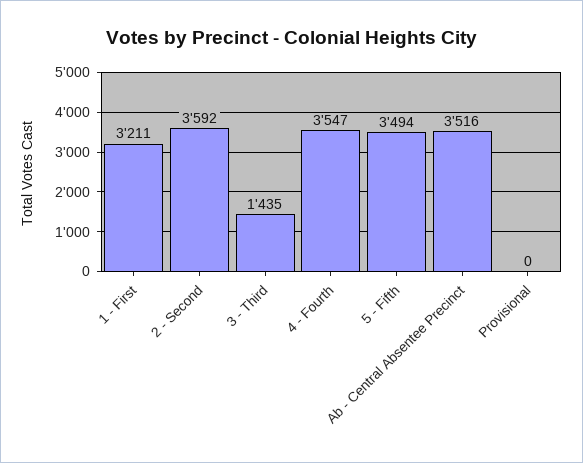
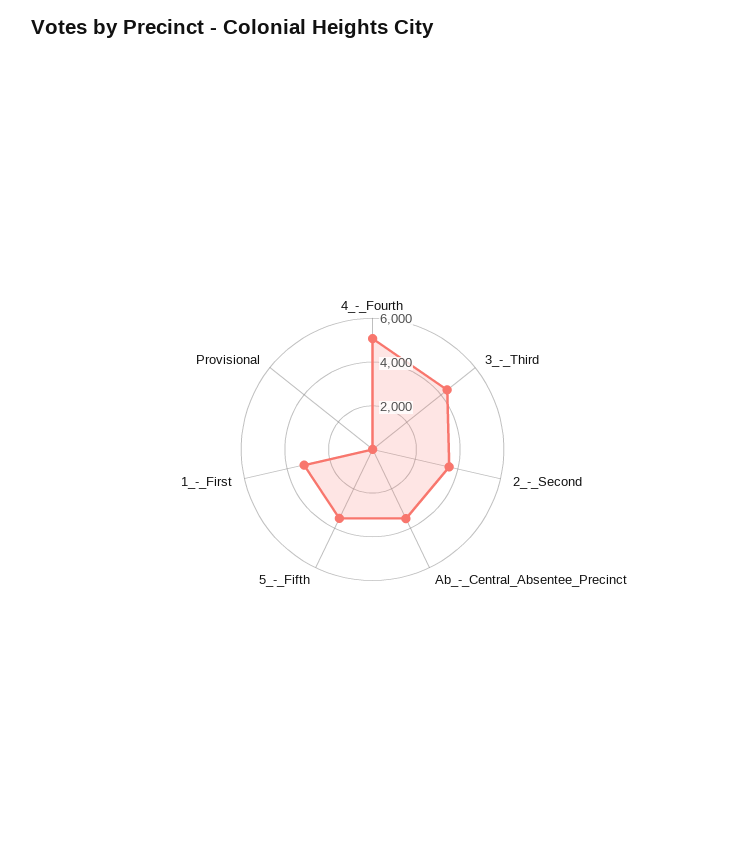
  {
    "1 - First": 3211,
    "2 - Second": 3592,
-   "3 - Third": 1435,
+   "3 - Third": 4500,
-   "4 - Fourth": 3547,
+   "4 - Fourth": 5000,
    "5 - Fifth": 3494,
    "Ab - Central Absentee Precinct": 3516,
    "Provisional": 0
  }

